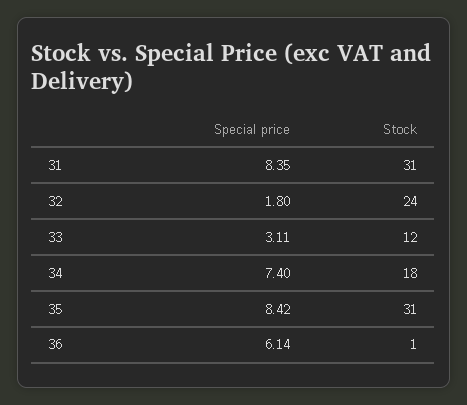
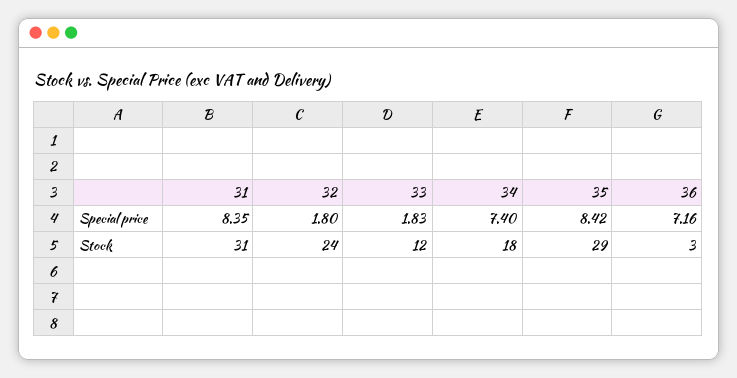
  {
    "Special price": {
      "31": 8.35,
      "32": 1.8,
-     "33": 3.11,
+     "33": 1.83,
      "34": 7.4,
      "35": 8.42,
-     "36": 6.14
+     "36": 7.16
    },
    "Stock": {
      "31": 31,
      "32": 24,
      "33": 12,
      "34": 18,
-     "35": 31,
+     "35": 29,
-     "36": 1
+     "36": 3
    }
  }

